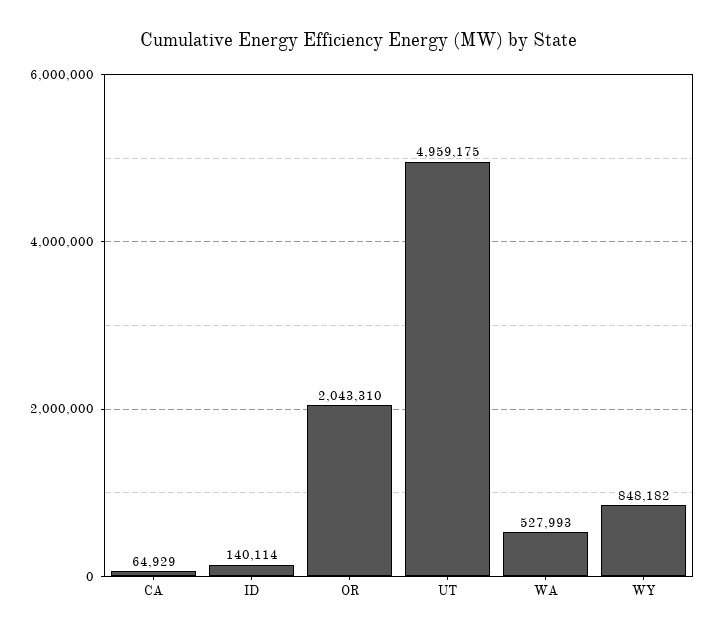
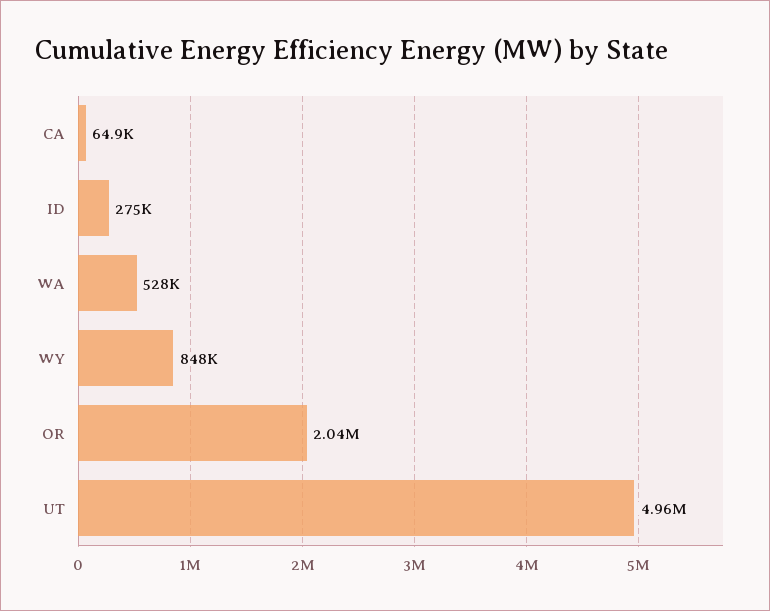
  {
    "CA": 64929,
-   "ID": 140114,
+   "ID": 275000,
    "OR": 2043310,
    "UT": 4959175,
    "WA": 527993,
    "WY": 848182
  }

